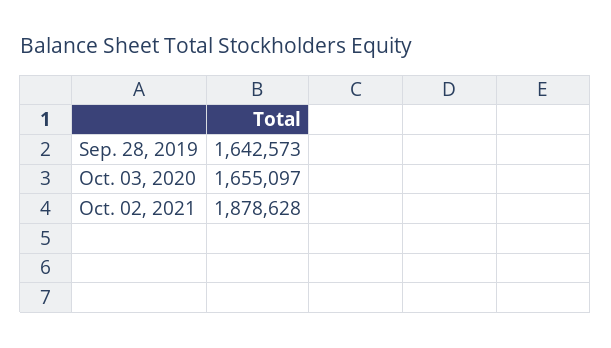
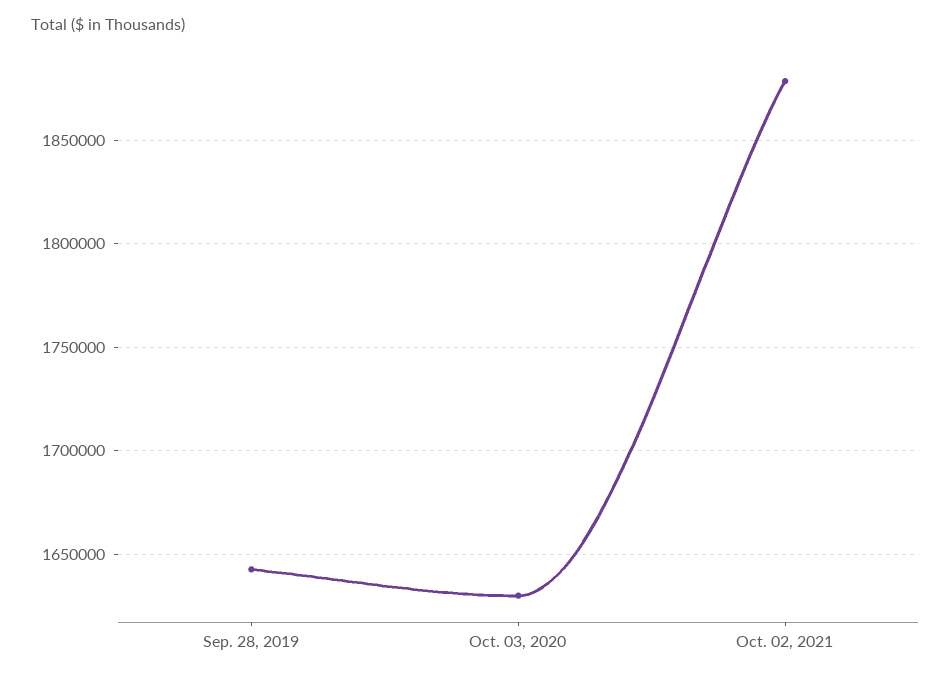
  {
    "Sep. 28, 2019": 1642573,
-   "Oct. 03, 2020": 1655097,
+   "Oct. 03, 2020": 1630000,
    "Oct. 02, 2021": 1878628
  }

